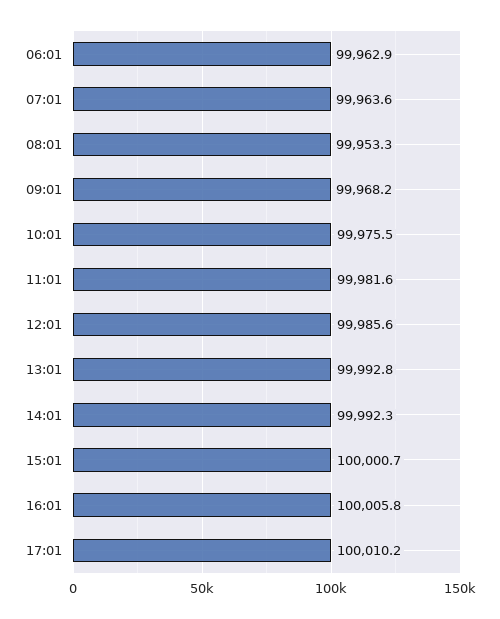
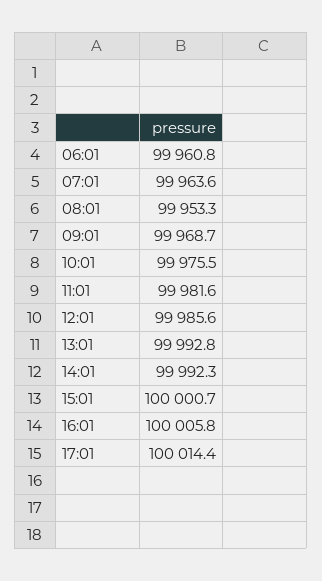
  {
-   "06:01": 99962.9,
+   "06:01": 99960.8,
    "07:01": 99963.6,
    "08:01": 99953.3,
-   "09:01": 99968.2,
+   "09:01": 99968.7,
    "10:01": 99975.5,
    "11:01": 99981.6,
    "12:01": 99985.6,
    "13:01": 99992.8,
    "14:01": 99992.3,
    "15:01": 100000.7,
    "16:01": 100005.8,
-   "17:01": 100010.2
+   "17:01": 100014.4
  }

